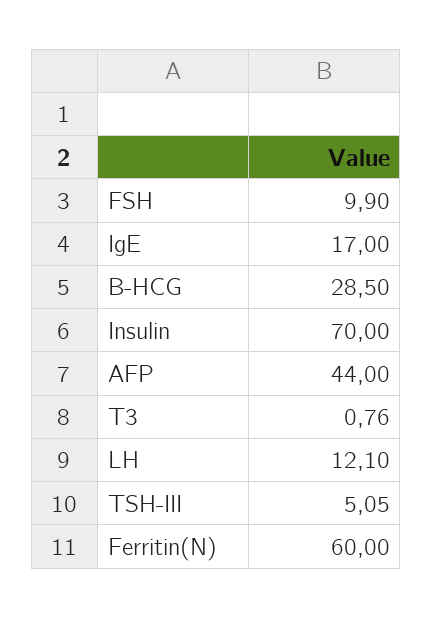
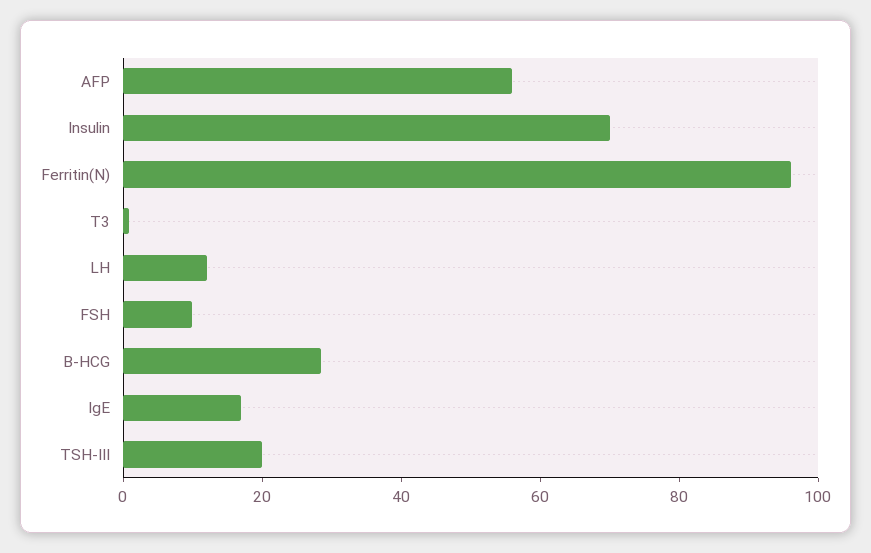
  {
    "FSH": 9.9,
    "IgE": 17,
    "B-HCG": 28.5,
    "Insulin": 70,
-   "AFP": 44,
+   "AFP": 55,
    "T3": 0.76,
    "LH": 12.1,
-   "TSH-III": 5.05,
+   "TSH-III": 20,
-   "Ferritin(N)": 60
+   "Ferritin(N)": 95
  }

